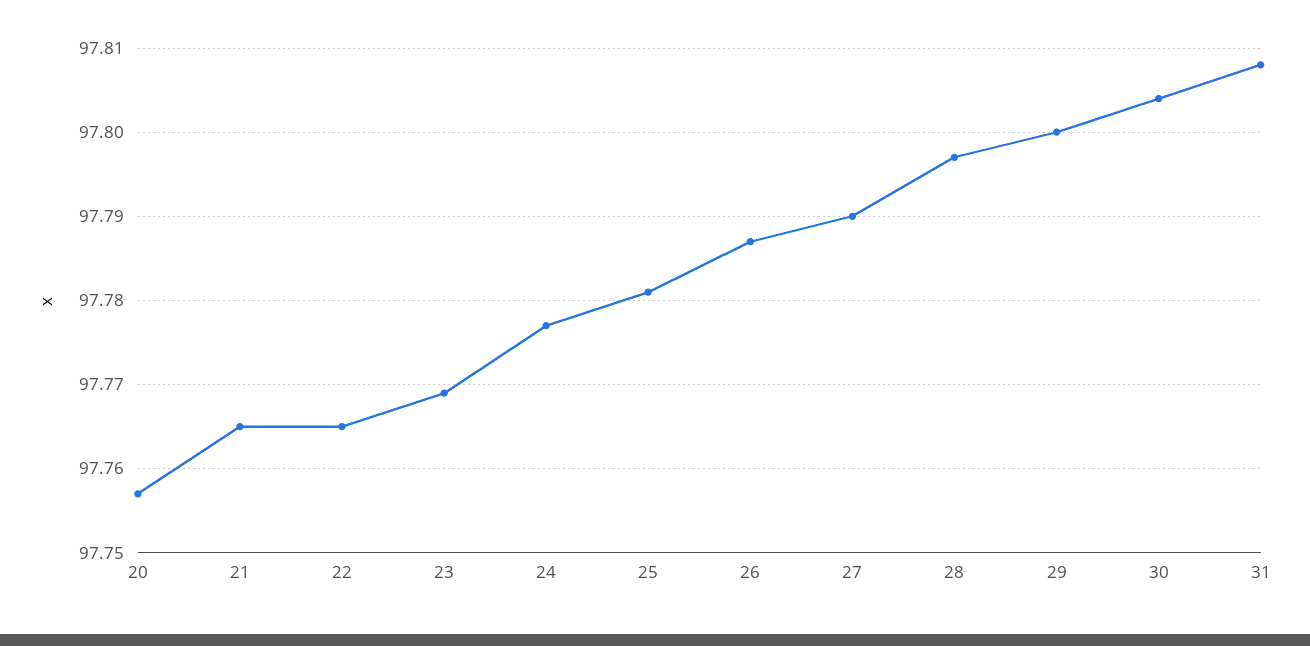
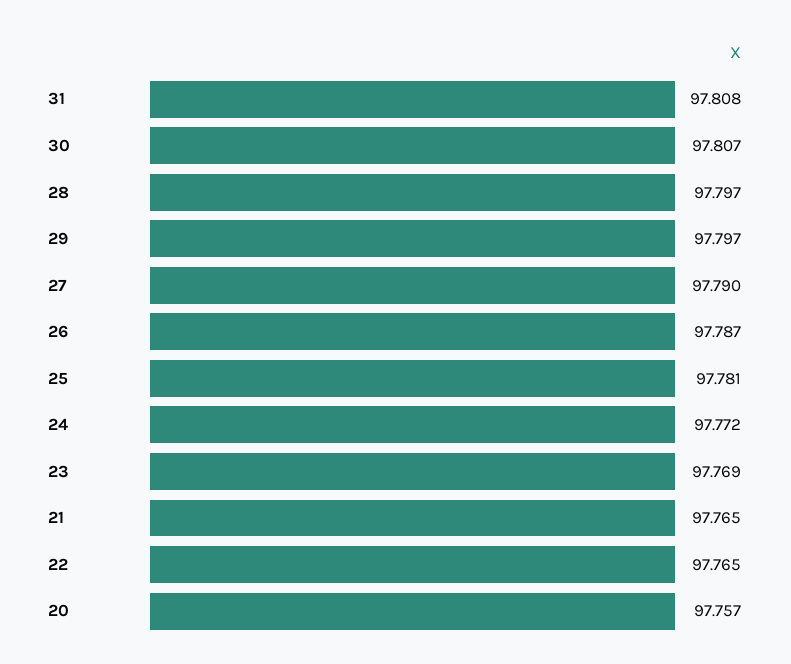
  {
    "20": 97.757,
    "21": 97.765,
    "22": 97.765,
    "23": 97.769,
-   "24": 97.777,
+   "24": 97.772,
    "25": 97.781,
    "26": 97.787,
    "27": 97.79,
    "28": 97.797,
-   "29": 97.8,
+   "29": 97.797,
-   "30": 97.804,
+   "30": 97.807,
    "31": 97.808
  }

